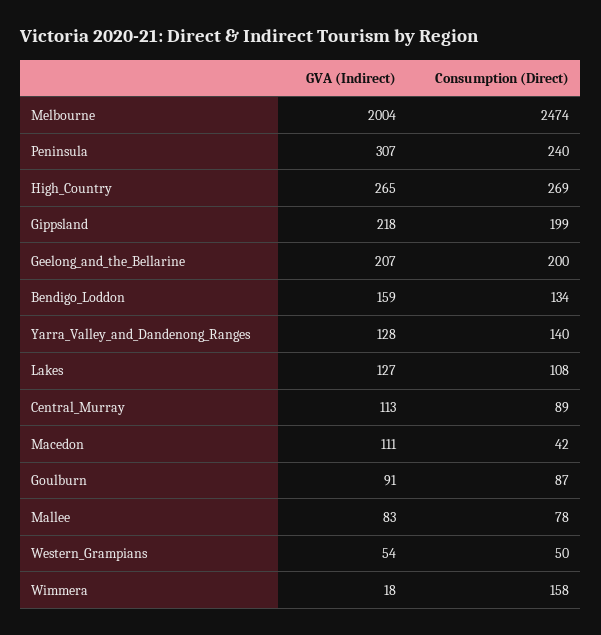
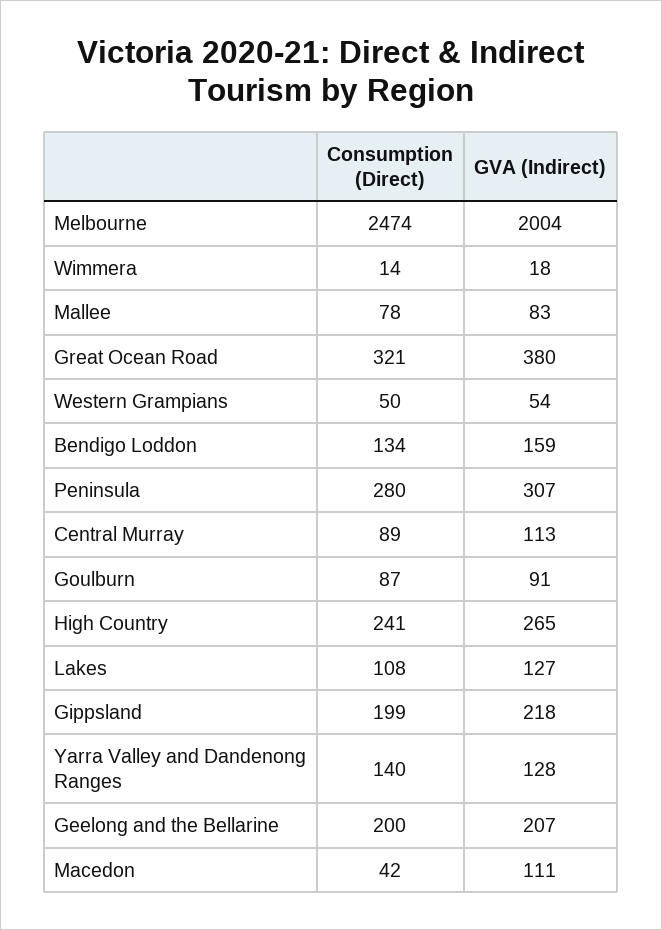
  {
    "GVA (Indirect)": {
      "Melbourne": 2004,
      "Peninsula": 307,
      "High_Country": 265,
      "Gippsland": 218,
      "Geelong_and_the_Bellarine": 207,
      "Bendigo_Loddon": 159,
      "Yarra_Valley_and_Dandenong_Ranges": 128,
      "Lakes": 127,
      "Central_Murray": 113,
      "Macedon": 111,
      "Goulburn": 91,
      "Mallee": 83,
      "Western_Grampians": 54,
-     "Wimmera": 18
+     "Wimmera": 18,
+     "Great Ocean Road": 380
    },
    "Consumption (Direct)": {
      "Melbourne": 2474,
-     "Peninsula": 240,
+     "Peninsula": 280,
-     "High_Country": 269,
+     "High_Country": 241,
      "Gippsland": 199,
      "Geelong_and_the_Bellarine": 200,
      "Bendigo_Loddon": 134,
      "Yarra_Valley_and_Dandenong_Ranges": 140,
      "Lakes": 108,
      "Central_Murray": 89,
      "Macedon": 42,
      "Goulburn": 87,
      "Mallee": 78,
      "Western_Grampians": 50,
-     "Wimmera": 158
+     "Wimmera": 14,
+     "Great Ocean Road": 321
    }
  }

